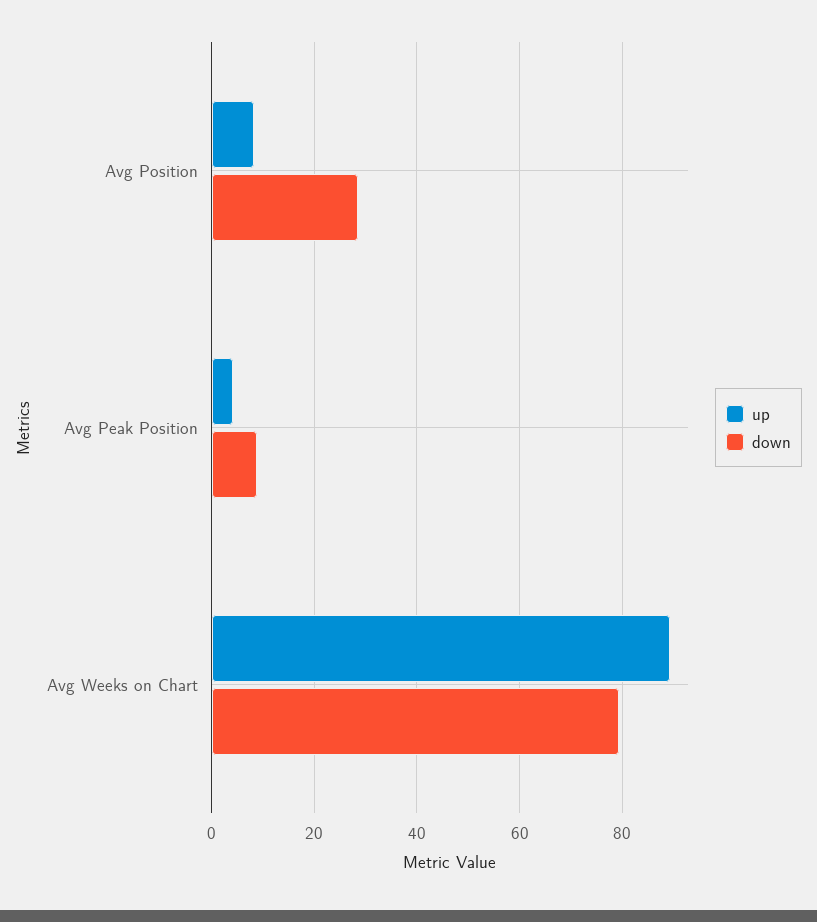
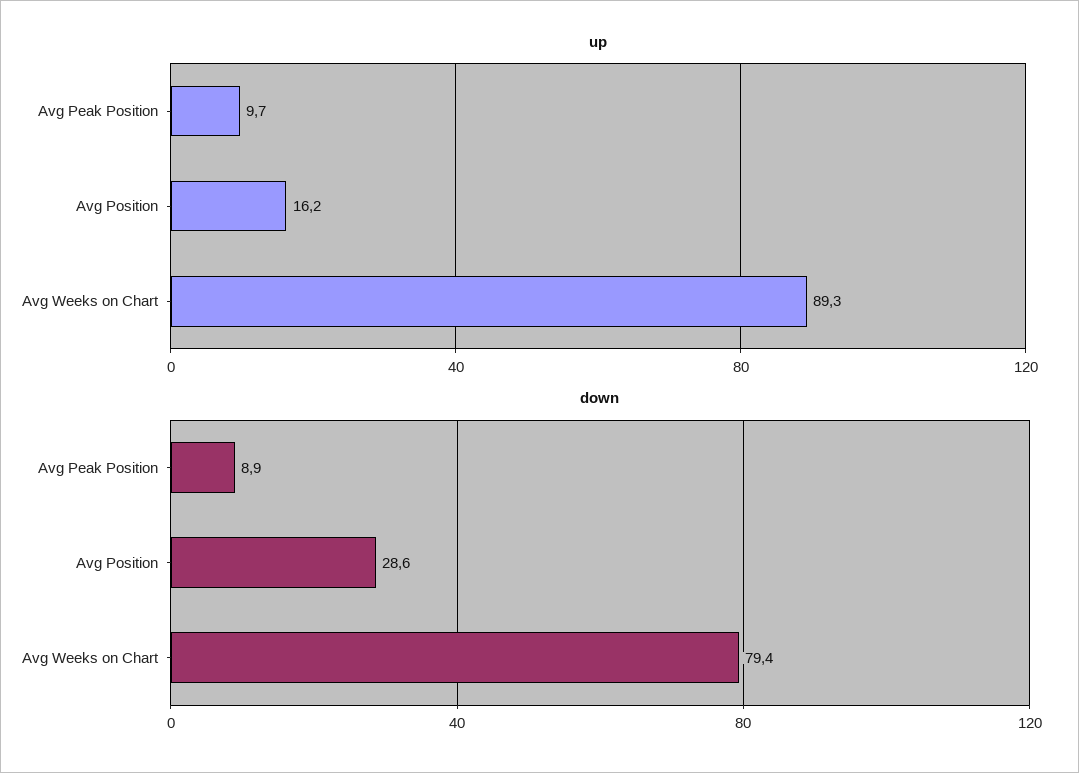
  {
    "up": {
-     "Avg Position": 8,
+     "Avg Position": 16.2,
-     "Avg Peak Position": 4,
+     "Avg Peak Position": 9.7,
      "Avg Weeks on Chart": 89.3
    },
    "down": {
      "Avg Position": 28.6,
      "Avg Peak Position": 8.9,
      "Avg Weeks on Chart": 79.4
    }
  }

